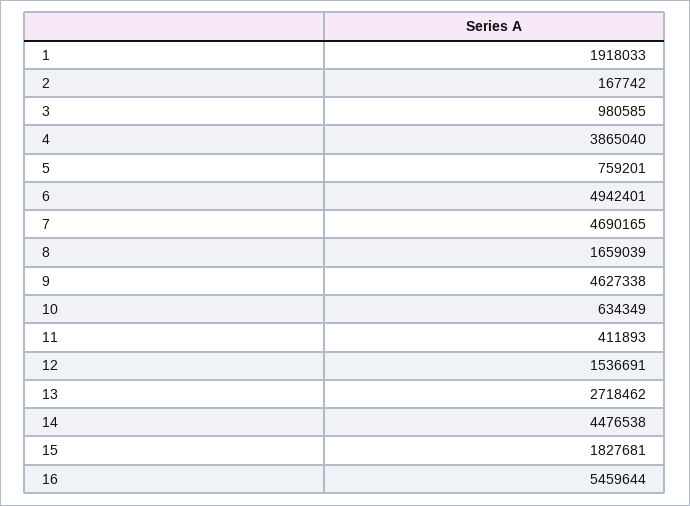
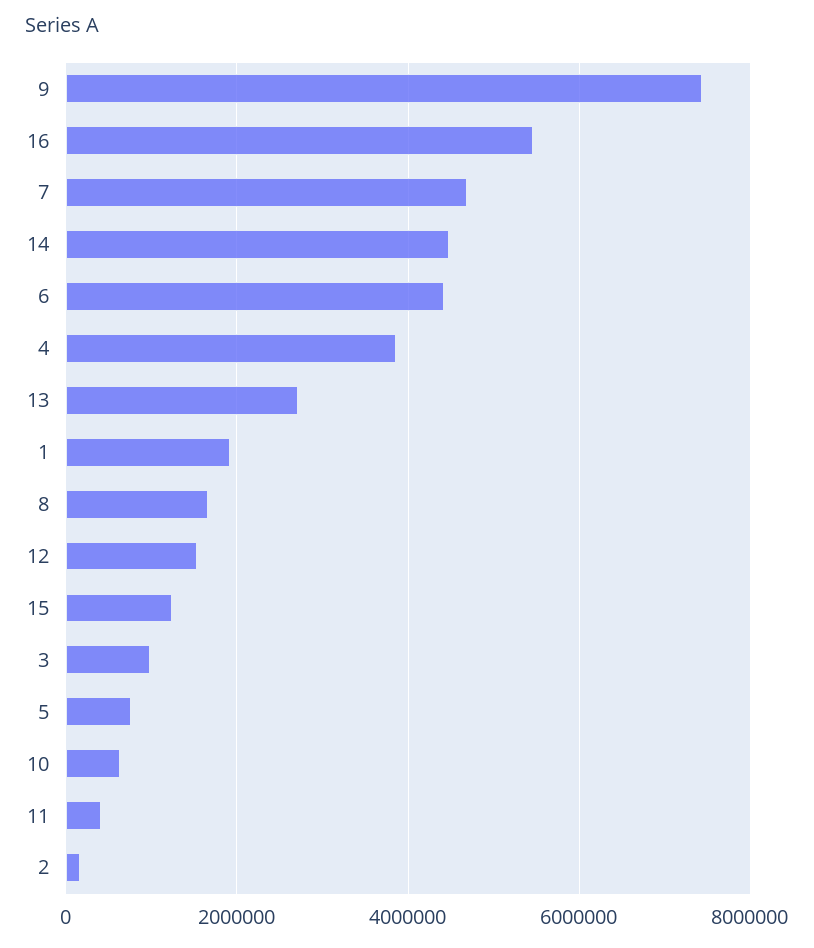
  {
    "1": 1918033,
    "2": 167742,
    "3": 980585,
    "4": 3865040,
    "5": 759201,
-   "6": 4942401,
+   "6": 4400000,
    "7": 4690165,
    "8": 1659039,
-   "9": 4627338,
+   "9": 7400000,
    "10": 634349,
    "11": 411893,
    "12": 1536691,
    "13": 2718462,
    "14": 4476538,
-   "15": 1827681,
+   "15": 1200000,
    "16": 5459644
  }

